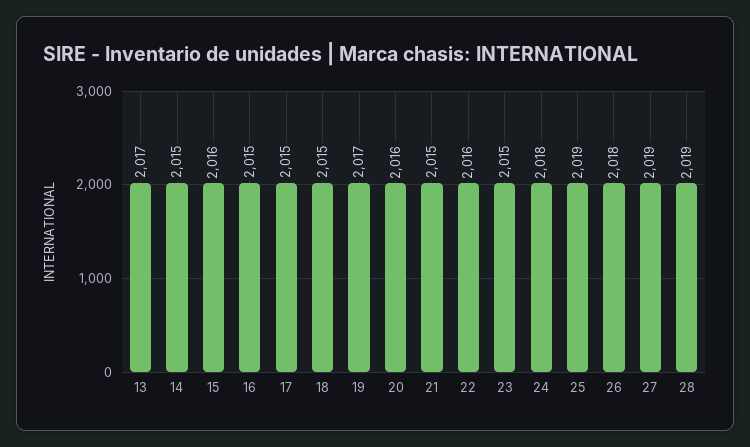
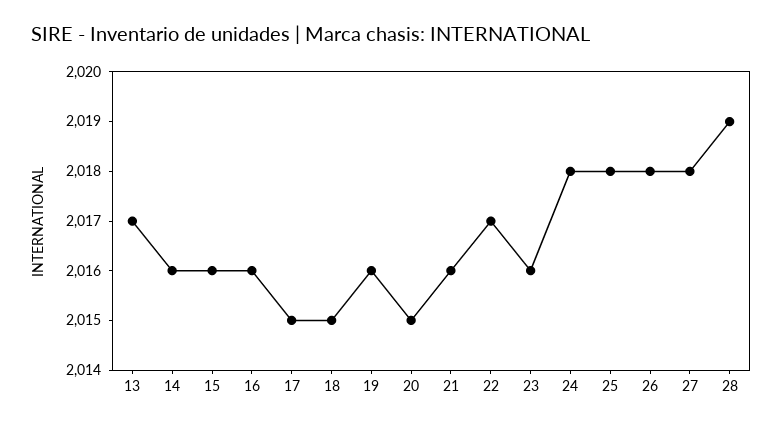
  {
    "13": 2017,
-   "14": 2015,
+   "14": 2016,
    "15": 2016,
-   "16": 2015,
+   "16": 2016,
    "17": 2015,
    "18": 2015,
-   "19": 2017,
+   "19": 2016,
-   "20": 2016,
+   "20": 2015,
-   "21": 2015,
+   "21": 2016,
-   "22": 2016,
+   "22": 2017,
-   "23": 2015,
+   "23": 2016,
    "24": 2018,
-   "25": 2019,
+   "25": 2018,
    "26": 2018,
-   "27": 2019,
+   "27": 2018,
    "28": 2019
  }

